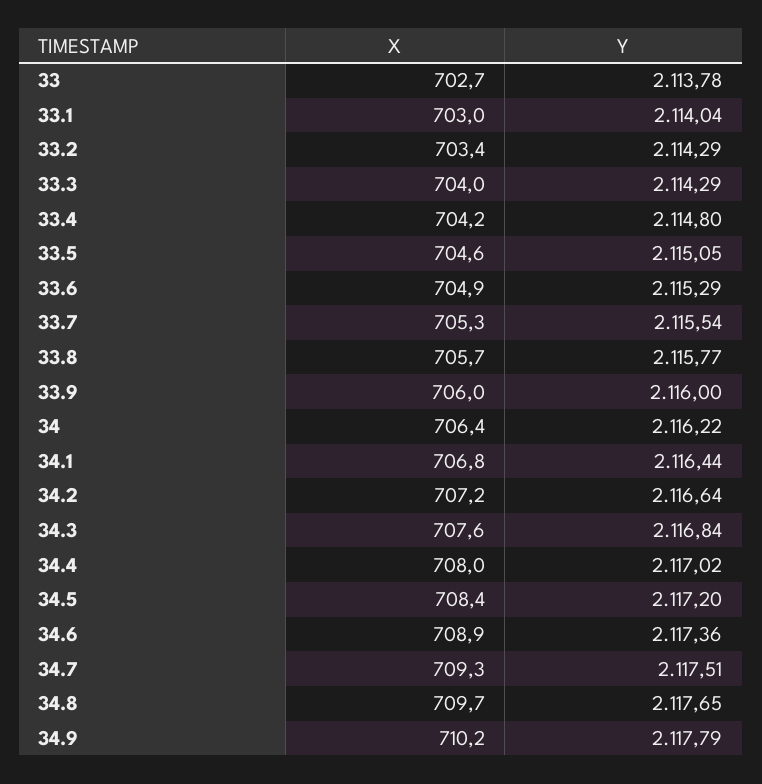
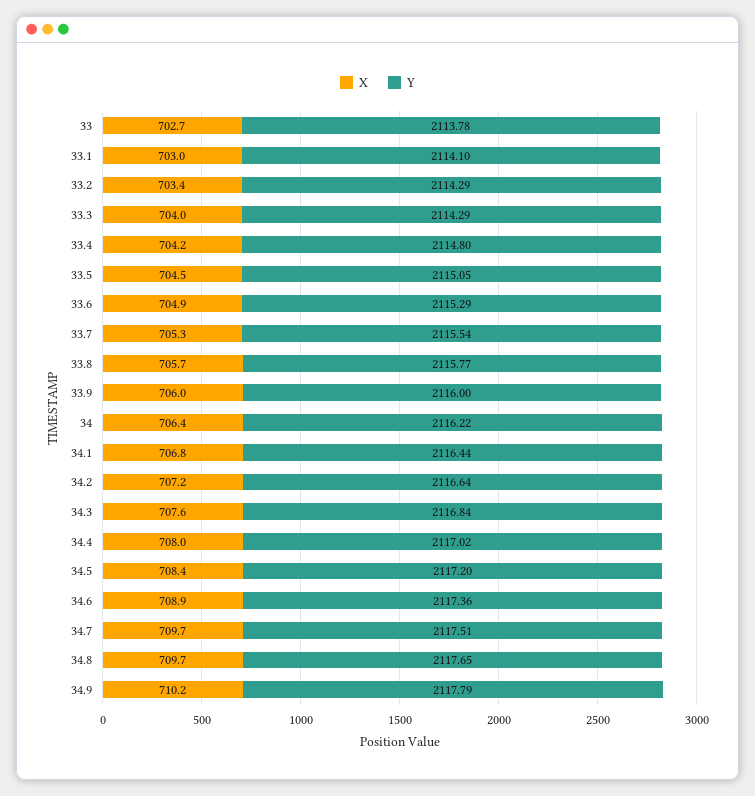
  {
    "X": {
      "33": 702.7,
      "33.1": 703,
      "33.2": 703.4,
      "33.3": 704,
      "33.4": 704.2,
-     "33.5": 704.6,
+     "33.5": 704.5,
      "33.6": 704.9,
      "33.7": 705.3,
      "33.8": 705.7,
      "33.9": 706,
      "34": 706.4,
      "34.1": 706.8,
      "34.2": 707.2,
      "34.3": 707.6,
      "34.4": 708,
      "34.5": 708.4,
      "34.6": 708.9,
-     "34.7": 709.3,
+     "34.7": 709.7,
      "34.8": 709.7,
      "34.9": 710.2
    },
    "Y": {
      "33": 2113.78,
-     "33.1": 2114.04,
+     "33.1": 2114.1,
      "33.2": 2114.29,
      "33.3": 2114.29,
      "33.4": 2114.8,
      "33.5": 2115.05,
      "33.6": 2115.29,
      "33.7": 2115.54,
      "33.8": 2115.77,
      "33.9": 2116,
      "34": 2116.22,
      "34.1": 2116.44,
      "34.2": 2116.64,
      "34.3": 2116.84,
      "34.4": 2117.02,
      "34.5": 2117.2,
      "34.6": 2117.36,
      "34.7": 2117.51,
      "34.8": 2117.65,
      "34.9": 2117.79
    }
  }

